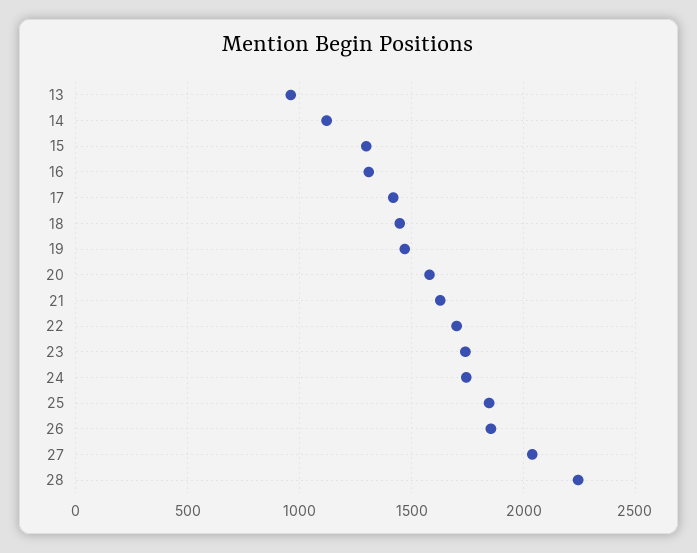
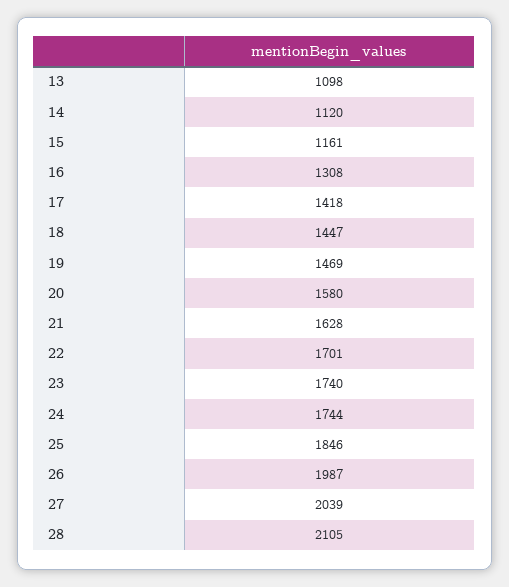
  {
-   "13": 950,
+   "13": 1098,
    "14": 1120,
-   "15": 1300,
+   "15": 1161,
    "16": 1308,
    "17": 1418,
    "18": 1447,
    "19": 1469,
    "20": 1580,
    "21": 1628,
    "22": 1701,
    "23": 1740,
    "24": 1744,
    "25": 1846,
-   "26": 1850,
+   "26": 1987,
    "27": 2039,
-   "28": 2250
+   "28": 2105
  }

